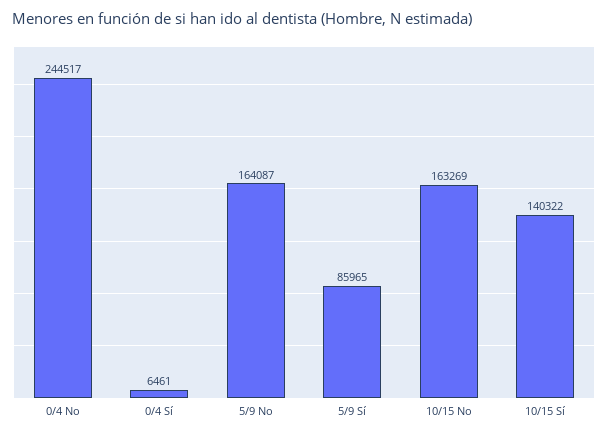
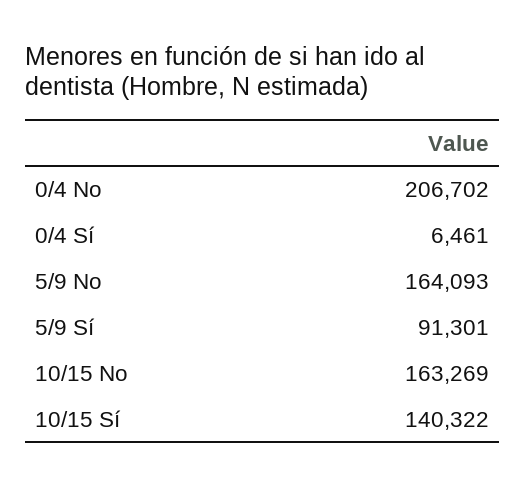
  {
-   "0/4 No": 244517,
+   "0/4 No": 206702,
    "0/4 Sí": 6461,
-   "5/9 No": 164087,
+   "5/9 No": 164093,
-   "5/9 Sí": 85965,
+   "5/9 Sí": 91301,
    "10/15 No": 163269,
    "10/15 Sí": 140322
  }

